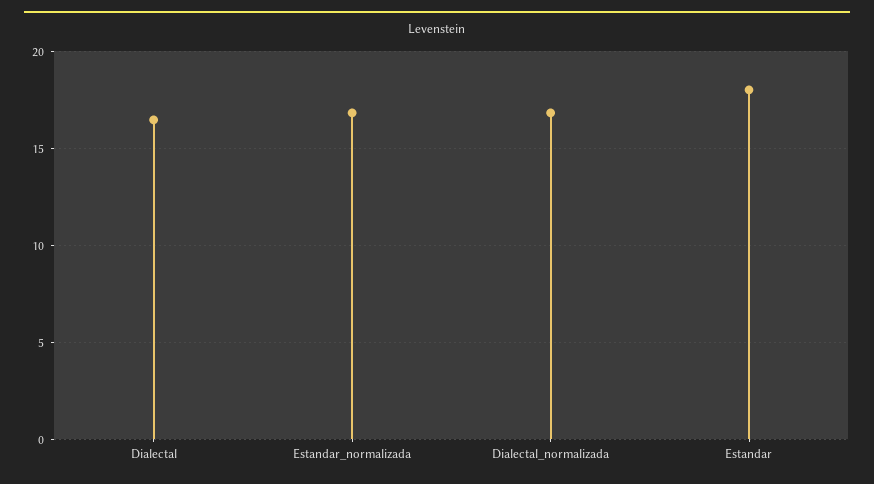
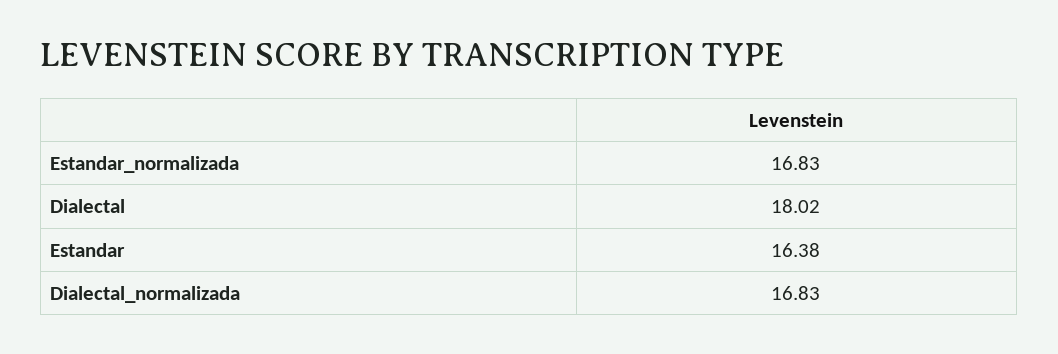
  {
-   "Dialectal": 16.5,
+   "Dialectal": 18.02,
    "Estandar_normalizada": 16.83,
    "Dialectal_normalizada": 16.83,
-   "Estandar": 18
+   "Estandar": 16.38
  }

